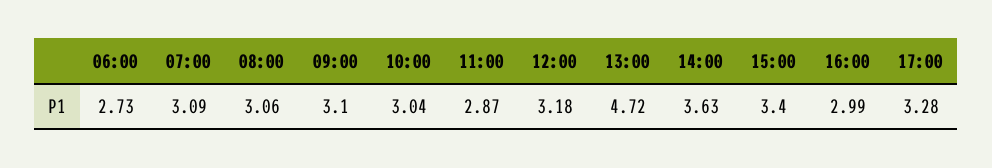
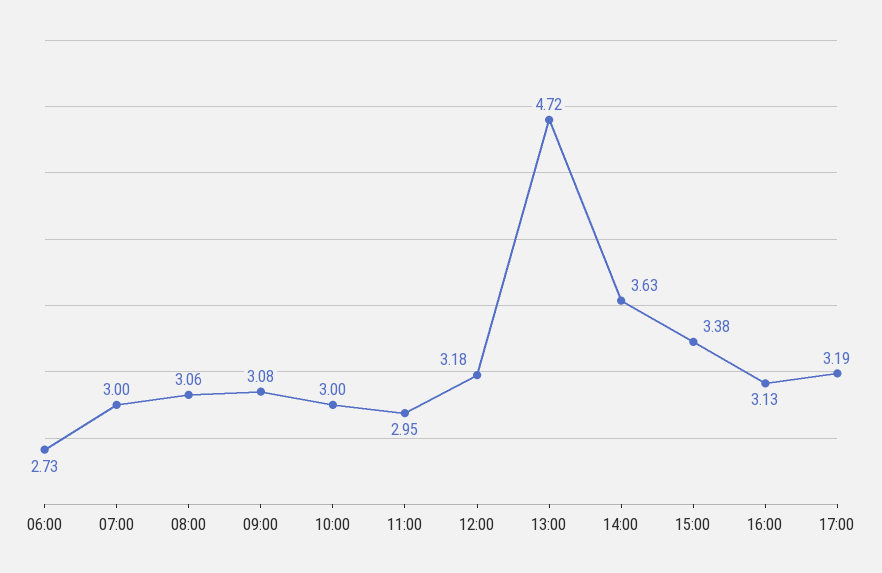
  {
    "06:00": 2.73,
-   "07:00": 3.09,
+   "07:00": 3,
    "08:00": 3.06,
-   "09:00": 3.1,
+   "09:00": 3.08,
-   "10:00": 3.04,
+   "10:00": 3,
-   "11:00": 2.87,
+   "11:00": 2.95,
    "12:00": 3.18,
    "13:00": 4.72,
    "14:00": 3.63,
-   "15:00": 3.4,
+   "15:00": 3.38,
-   "16:00": 2.99,
+   "16:00": 3.13,
-   "17:00": 3.28
+   "17:00": 3.19
  }

